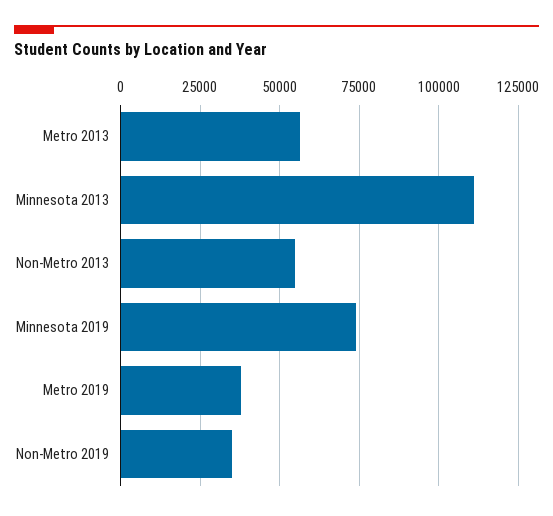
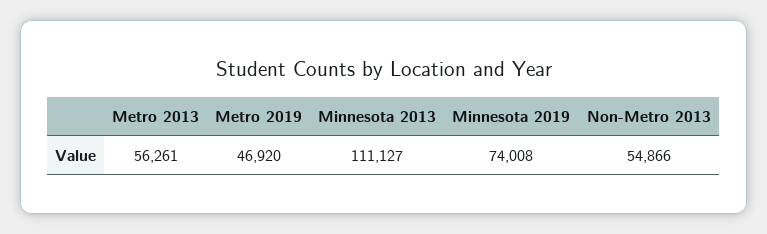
  {
    "Metro 2013": 56261,
    "Minnesota 2013": 111127,
    "Non-Metro 2013": 54866,
    "Minnesota 2019": 74008,
-   "Metro 2019": 37500,
+   "Metro 2019": 46920
-   "Non-Metro 2019": 35000
  }

